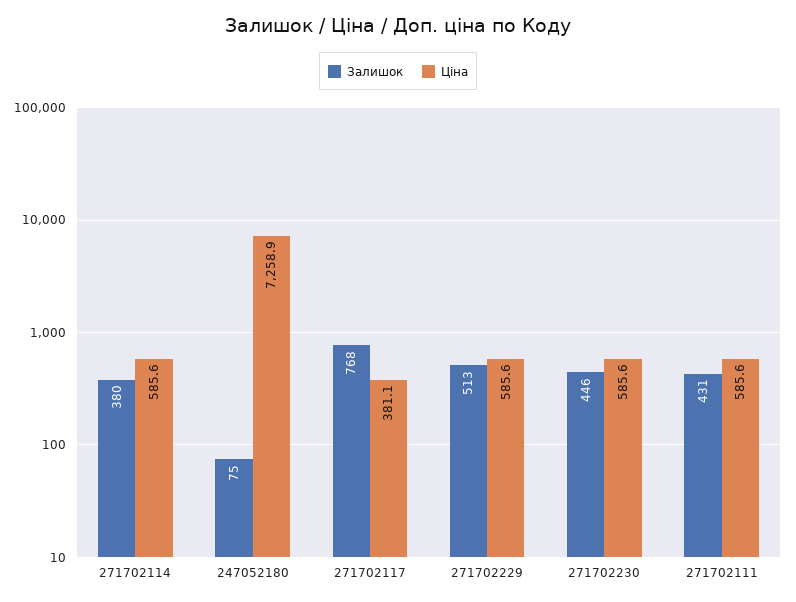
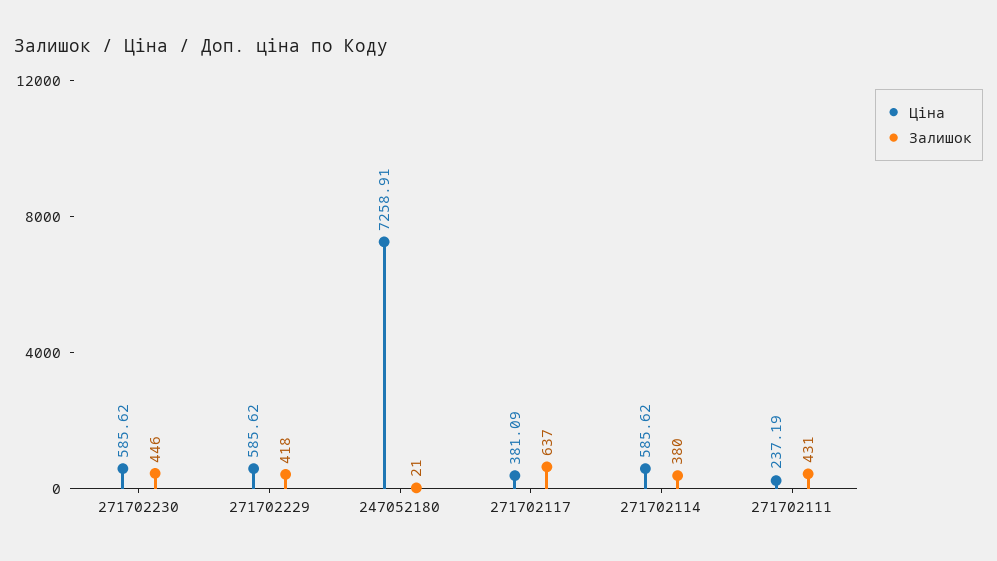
  {
    "Залишок": {
      "271702114": 380,
-     "247052180": 75,
+     "247052180": 21,
-     "271702117": 768,
+     "271702117": 637,
-     "271702229": 513,
+     "271702229": 418,
      "271702230": 446,
      "271702111": 431
    },
    "Ціна": {
      "271702114": 585.62,
      "247052180": 7258.91,
      "271702117": 381.09,
      "271702229": 585.62,
      "271702230": 585.62,
-     "271702111": 585.6
+     "271702111": 237.19
    }
  }

